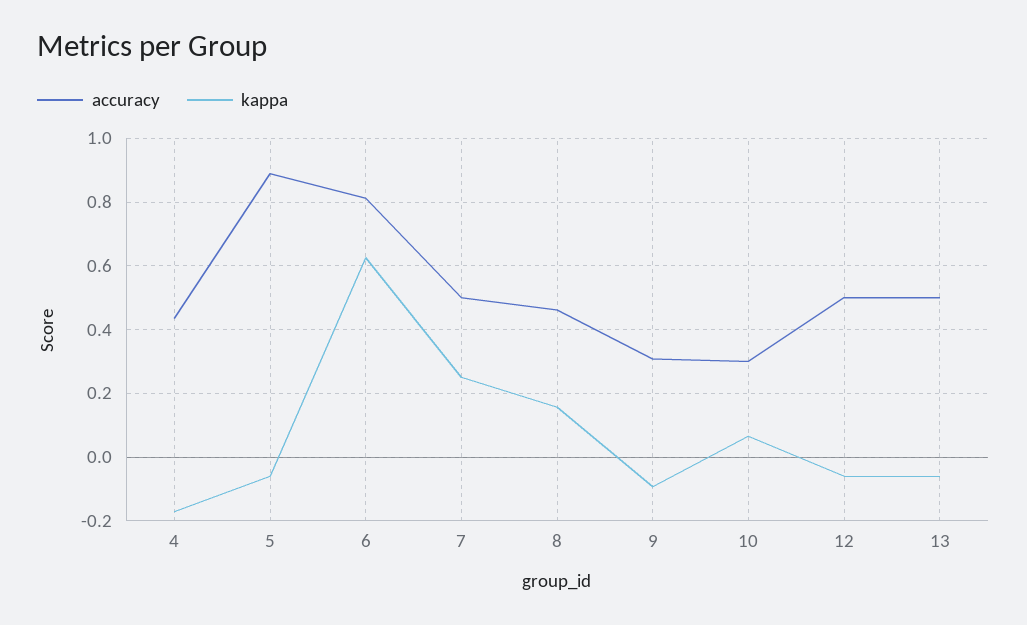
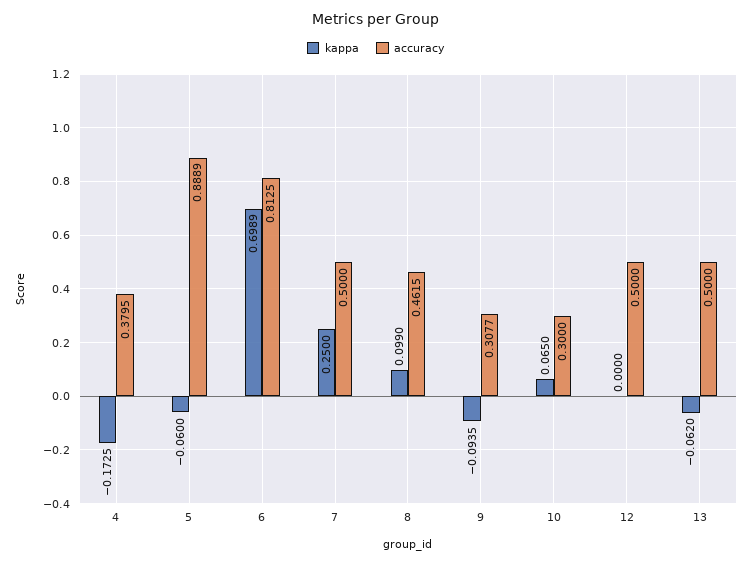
  {
    "accuracy": {
-     "4": 0.44,
+     "4": 0.3795,
      "5": 0.8889,
      "6": 0.8125,
      "7": 0.5,
      "8": 0.4615,
      "9": 0.3077,
      "10": 0.3,
      "12": 0.5,
      "13": 0.5
    },
    "kappa": {
      "4": -0.1725,
      "5": -0.06,
-     "6": 0.62,
+     "6": 0.6989,
      "7": 0.25,
-     "8": 0.16,
+     "8": 0.099,
      "9": -0.0935,
      "10": 0.065,
-     "12": -0.06,
+     "12": 0,
      "13": -0.062
    }
  }

